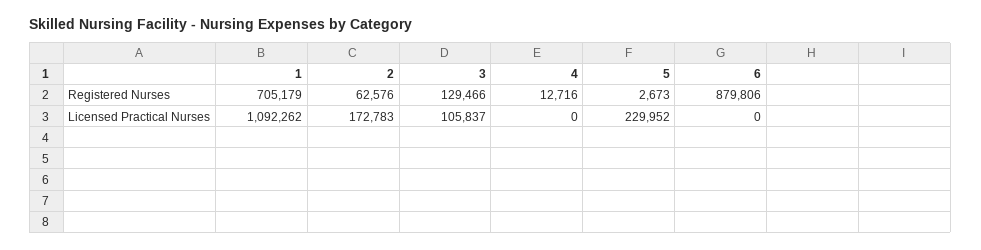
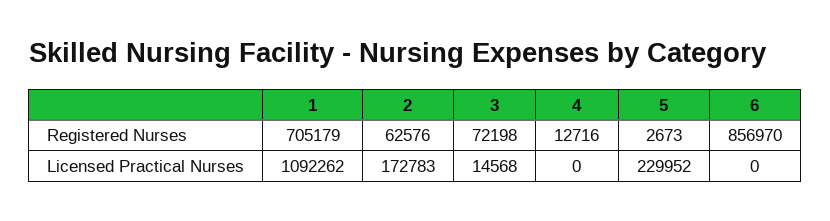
  {
    "1": {
      "Registered Nurses": 705179,
      "Licensed Practical Nurses": 1092262
    },
    "2": {
      "Registered Nurses": 62576,
      "Licensed Practical Nurses": 172783
    },
    "3": {
-     "Registered Nurses": 129466,
+     "Registered Nurses": 72198,
-     "Licensed Practical Nurses": 105837
+     "Licensed Practical Nurses": 14568
    },
    "4": {
      "Registered Nurses": 12716,
      "Licensed Practical Nurses": 0
    },
    "5": {
      "Registered Nurses": 2673,
      "Licensed Practical Nurses": 229952
    },
    "6": {
-     "Registered Nurses": 879806,
+     "Registered Nurses": 856970,
      "Licensed Practical Nurses": 0
    }
  }

